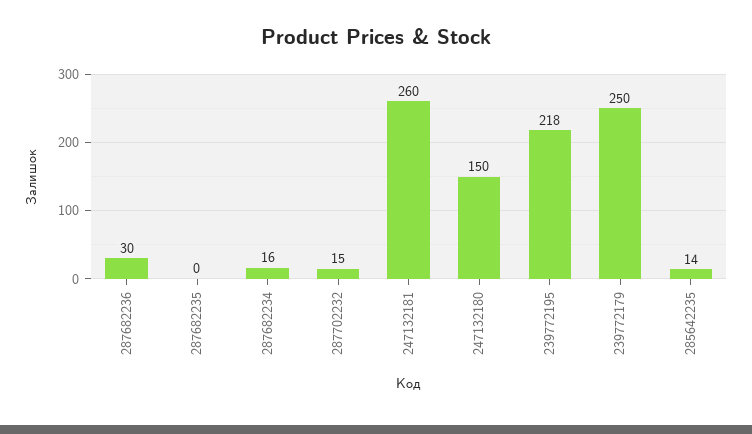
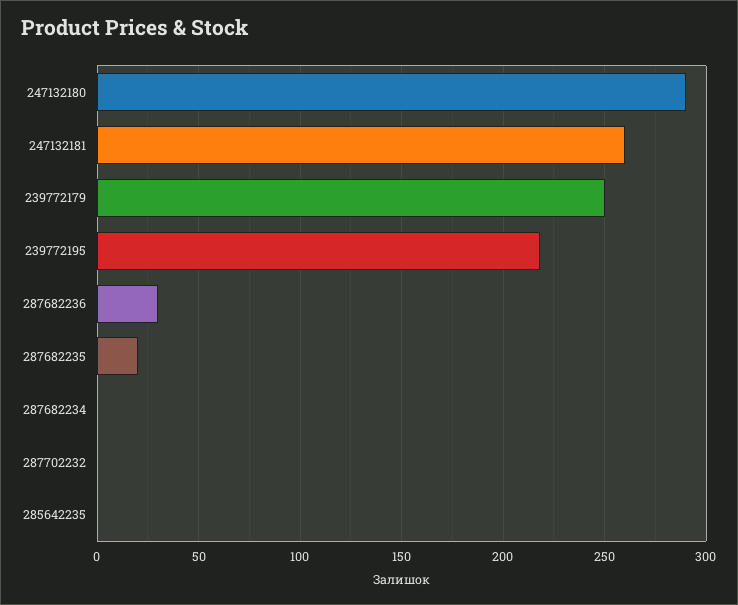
  {
    "287682236": 30,
-   "287682235": 0,
+   "287682235": 20,
-   "287682234": 16,
+   "287682234": 0,
-   "287702232": 15,
+   "287702232": 0,
    "247132181": 260,
-   "247132180": 150,
+   "247132180": 290,
    "239772195": 218,
    "239772179": 250,
-   "285642235": 14
+   "285642235": 0
  }

